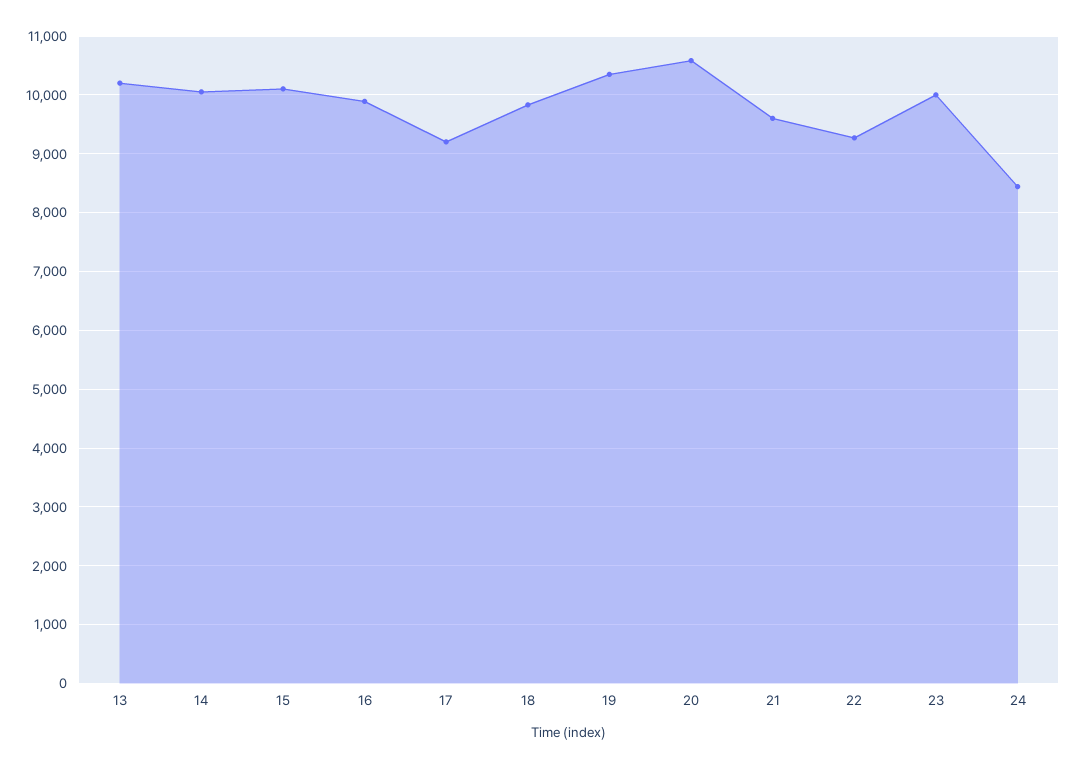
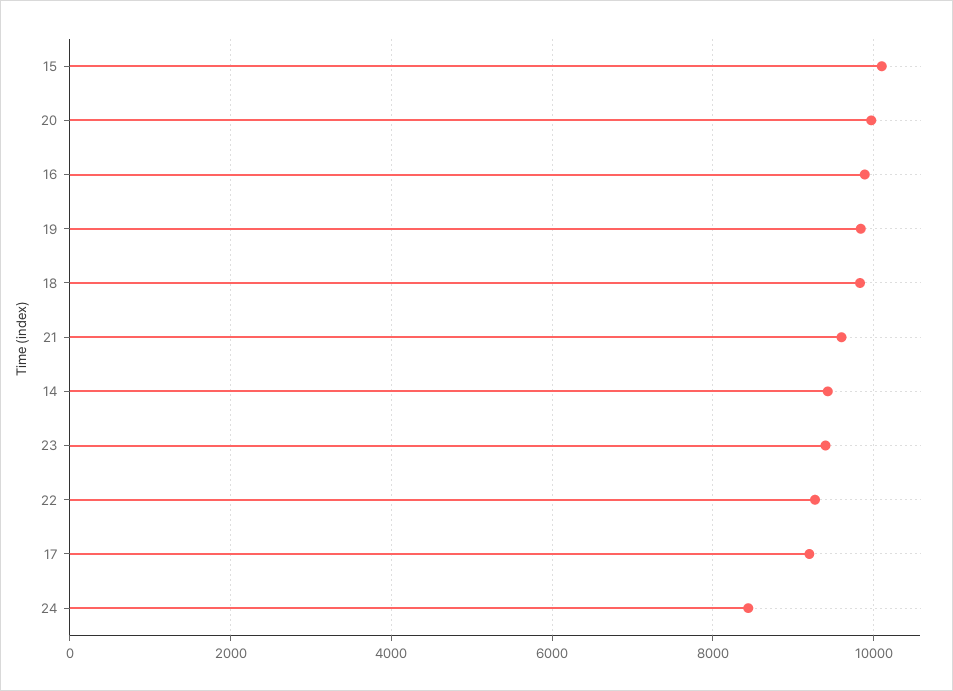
  {
-   "13": 10200,
-   "14": 10000,
+   "14": 9400,
    "15": 10200,
    "16": 9800,
    "17": 9200,
    "18": 9800,
-   "19": 10400,
+   "19": 9800,
-   "20": 10600,
+   "20": 10000,
    "21": 9600,
    "22": 9200,
-   "23": 10000,
+   "23": 9400,
    "24": 8400
  }

